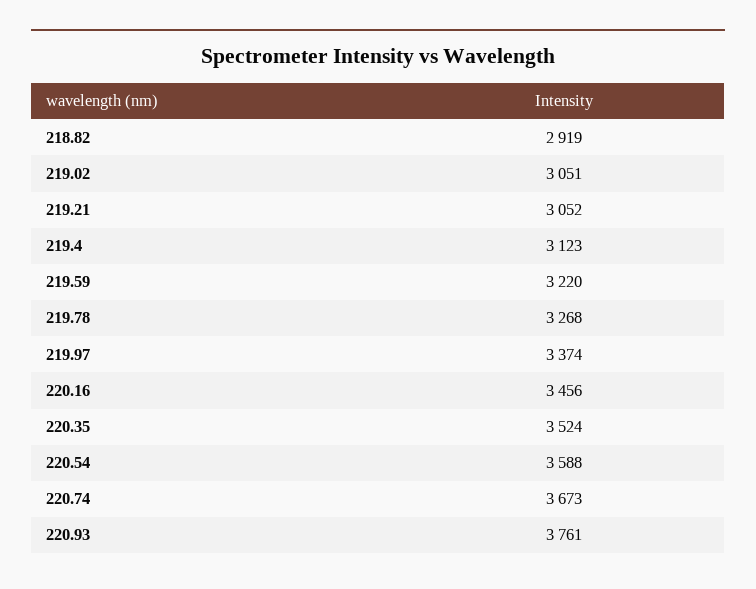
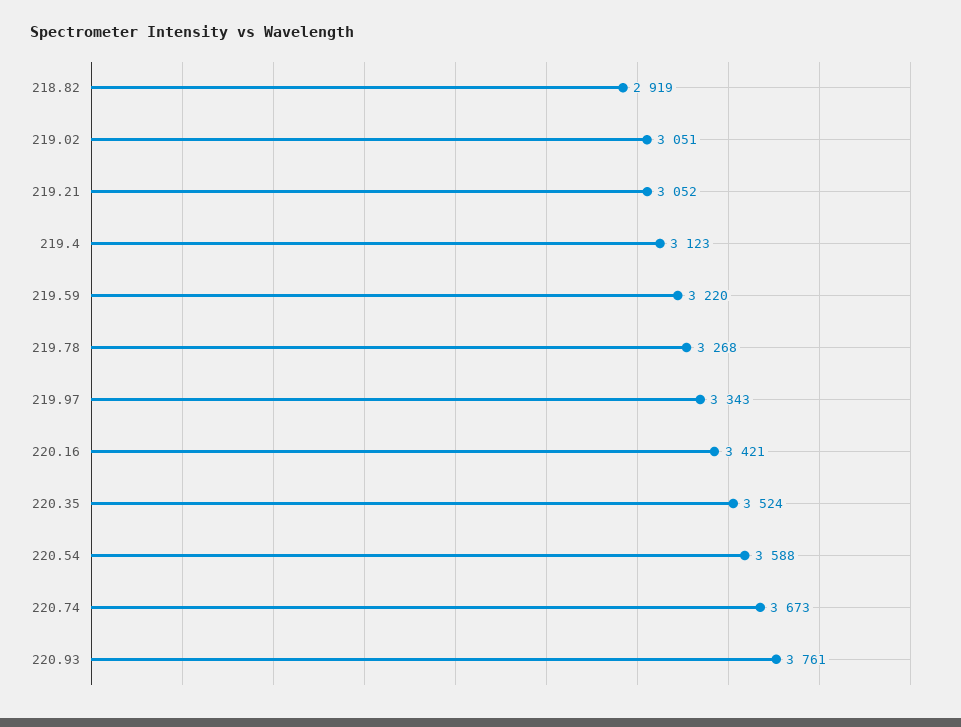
  {
    "218.82": 2919,
    "219.02": 3051,
    "219.21": 3052,
    "219.4": 3123,
    "219.59": 3220,
    "219.78": 3268,
-   "219.97": 3374,
+   "219.97": 3343,
-   "220.16": 3456,
+   "220.16": 3421,
    "220.35": 3524,
    "220.54": 3588,
    "220.74": 3673,
    "220.93": 3761
  }

